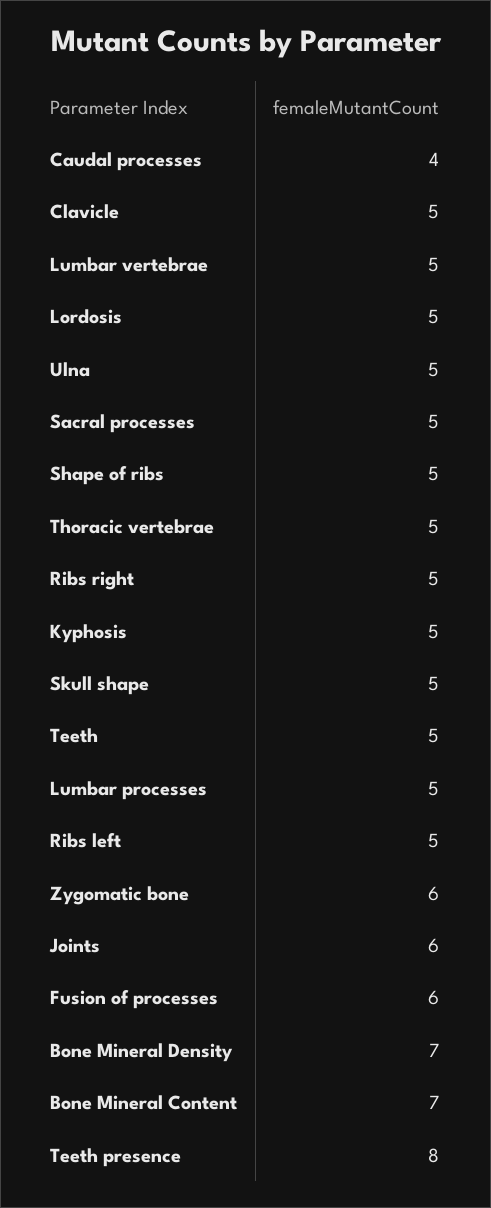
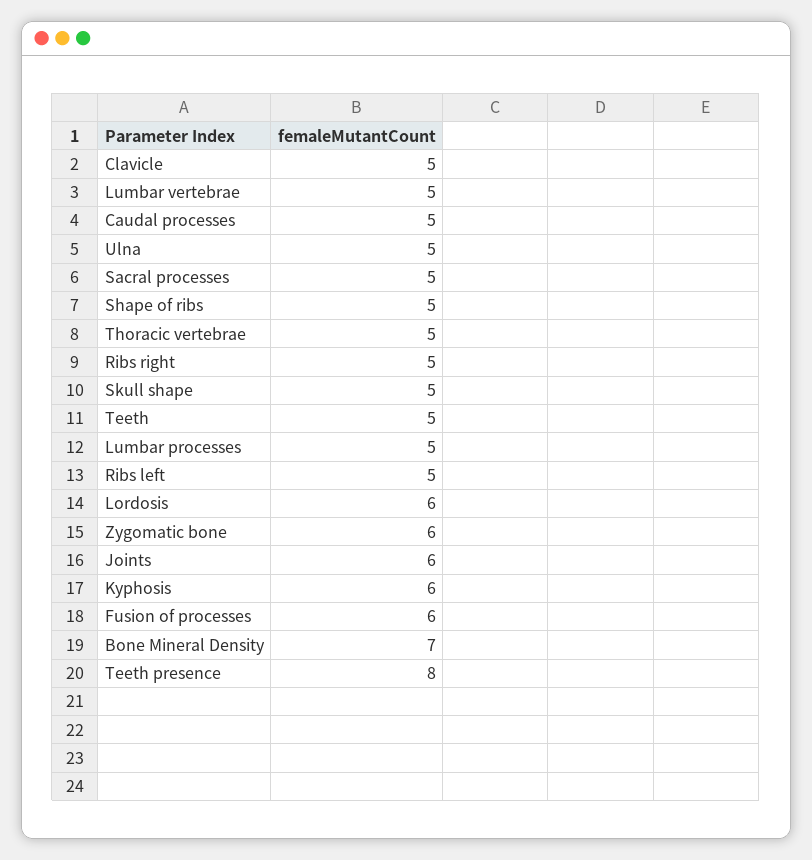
  {
-   "Caudal processes": 4,
+   "Caudal processes": 5,
    "Clavicle": 5,
    "Lumbar vertebrae": 5,
-   "Lordosis": 5,
+   "Lordosis": 6,
    "Ulna": 5,
    "Sacral processes": 5,
    "Shape of ribs": 5,
    "Thoracic vertebrae": 5,
    "Ribs right": 5,
-   "Kyphosis": 5,
+   "Kyphosis": 6,
    "Skull shape": 5,
    "Teeth": 5,
    "Lumbar processes": 5,
    "Ribs left": 5,
    "Zygomatic bone": 6,
    "Joints": 6,
    "Fusion of processes": 6,
    "Bone Mineral Density": 7,
-   "Bone Mineral Content": 7,
    "Teeth presence": 8
  }

